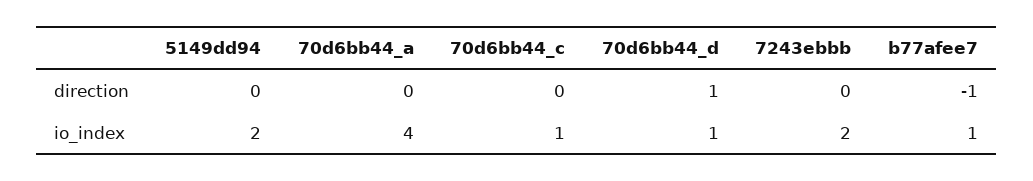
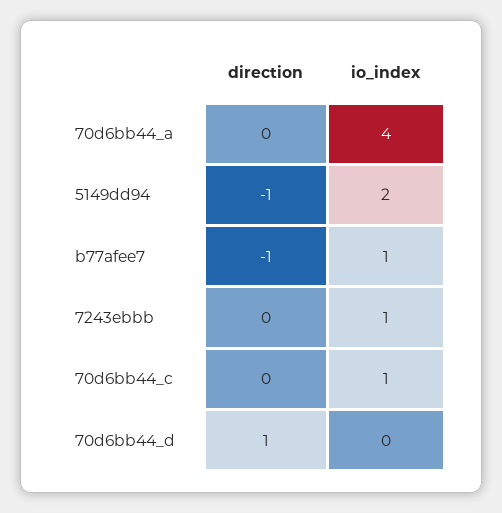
  {
    "5149dd94": {
-     "direction": 0,
+     "direction": -1,
      "io_index": 2
    },
    "70d6bb44_a": {
      "direction": 0,
      "io_index": 4
    },
    "70d6bb44_c": {
      "direction": 0,
      "io_index": 1
    },
    "70d6bb44_d": {
      "direction": 1,
-     "io_index": 1
+     "io_index": 0
    },
    "7243ebbb": {
      "direction": 0,
-     "io_index": 2
+     "io_index": 1
    },
    "b77afee7": {
      "direction": -1,
      "io_index": 1
    }
  }

